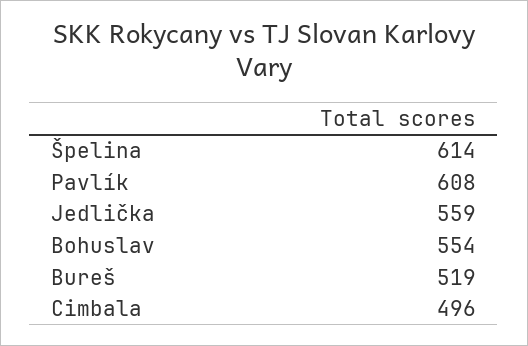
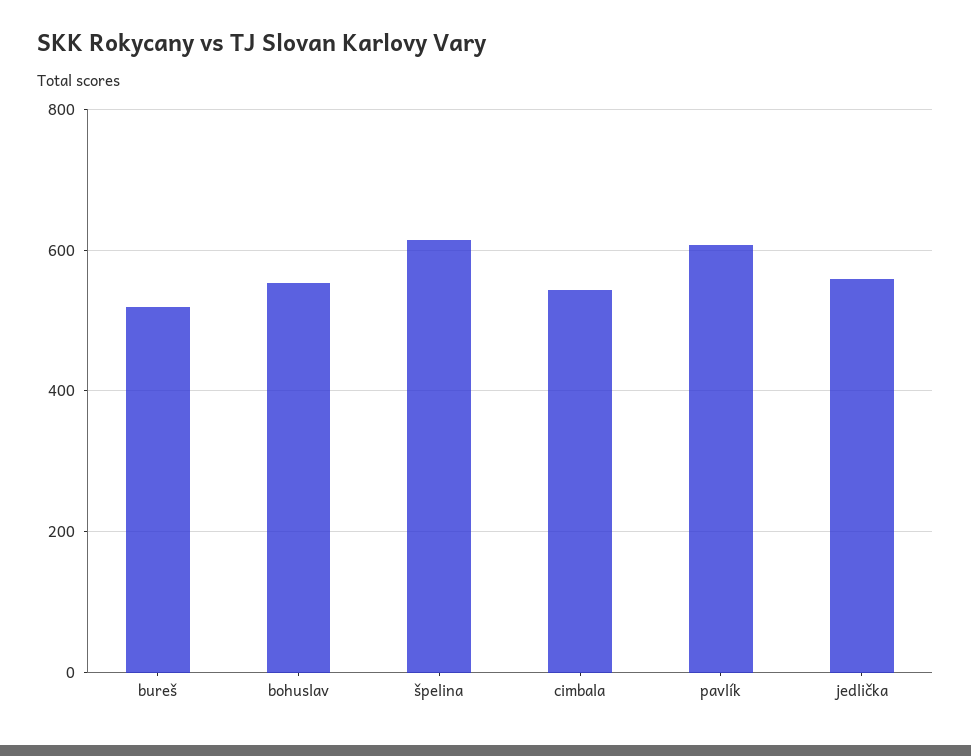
  {
    "Špelina": 614,
    "Pavlík": 608,
    "Jedlička": 559,
    "Bohuslav": 554,
    "Bureš": 519,
-   "Cimbala": 496
+   "Cimbala": 540
  }

